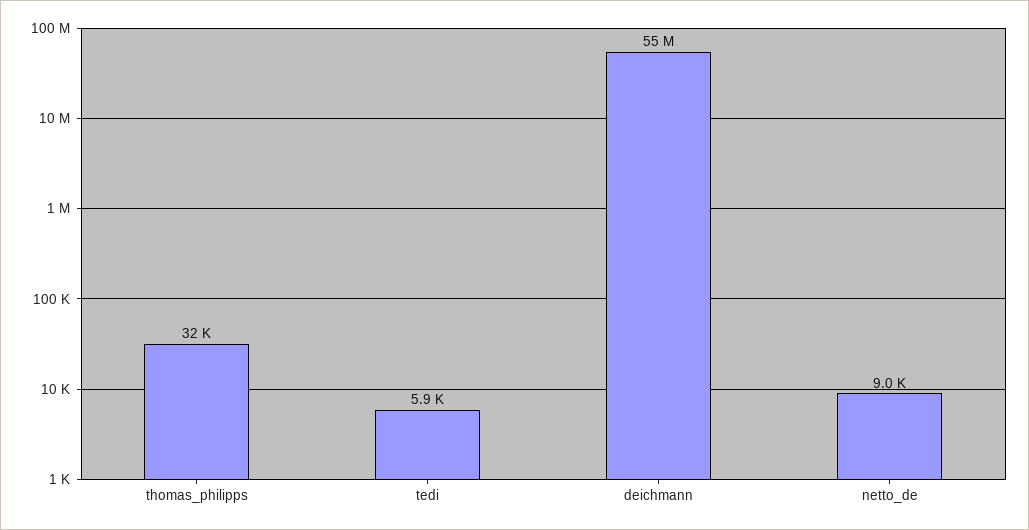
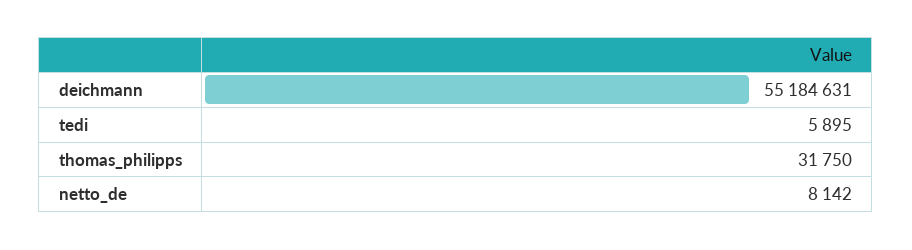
  {
    "thomas_philipps": 31750,
    "tedi": 5895,
    "deichmann": 55184631,
-   "netto_de": 9000
+   "netto_de": 8142
  }

